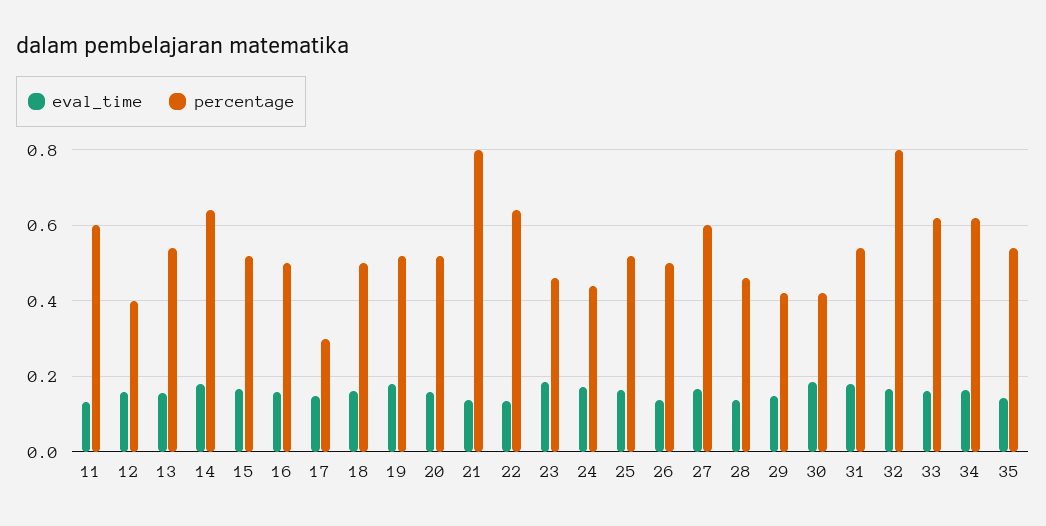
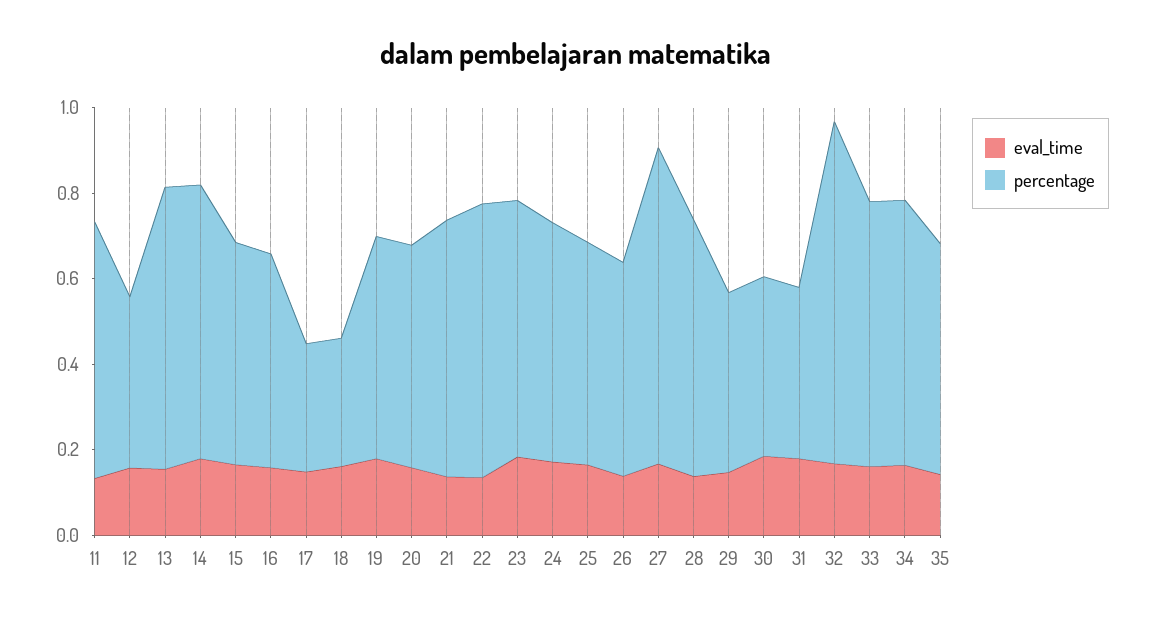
  {
    "eval_time": {
      "11": 0.14,
      "12": 0.16,
      "13": 0.16,
      "14": 0.18,
      "15": 0.16,
      "16": 0.16,
      "17": 0.14,
      "18": 0.16,
      "19": 0.18,
      "20": 0.16,
      "21": 0.14,
      "22": 0.14,
      "23": 0.18,
      "24": 0.18,
      "25": 0.16,
      "26": 0.14,
      "27": 0.16,
      "28": 0.14,
      "29": 0.14,
      "30": 0.18,
      "31": 0.18,
      "32": 0.16,
      "33": 0.16,
      "34": 0.16,
      "35": 0.14
    },
    "percentage": {
      "11": 0.6,
      "12": 0.4,
-     "13": 0.54,
+     "13": 0.65,
      "14": 0.64,
      "15": 0.52,
      "16": 0.5,
      "17": 0.3,
-     "18": 0.5,
+     "18": 0.3,
      "19": 0.52,
      "20": 0.52,
-     "21": 0.8,
+     "21": 0.6,
      "22": 0.64,
-     "23": 0.46,
+     "23": 0.6,
-     "24": 0.44,
+     "24": 0.55,
      "25": 0.52,
      "26": 0.5,
-     "27": 0.6,
+     "27": 0.75,
-     "28": 0.46,
+     "28": 0.6,
      "29": 0.42,
      "30": 0.42,
-     "31": 0.54,
+     "31": 0.4,
      "32": 0.8,
      "33": 0.62,
      "34": 0.62,
      "35": 0.54
    }
  }

